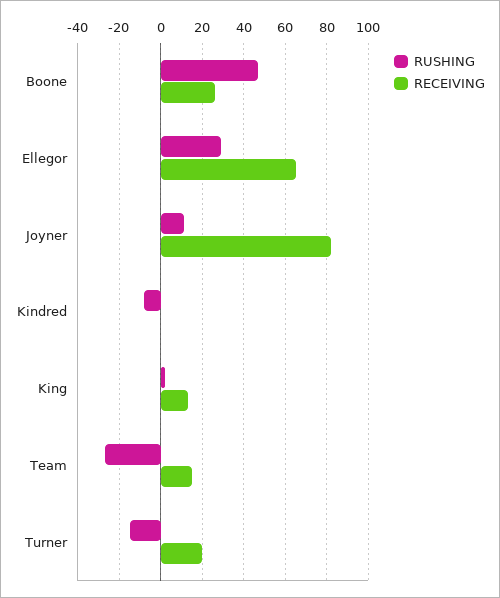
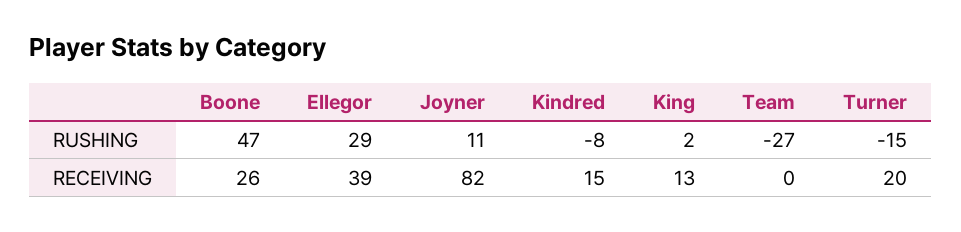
  {
    "RUSHING": {
      "Boone": 47,
      "Ellegor": 29,
      "Joyner": 11,
      "Kindred": -8,
      "King": 2,
      "Team": -27,
      "Turner": -15
    },
    "RECEIVING": {
      "Boone": 26,
-     "Ellegor": 65,
+     "Ellegor": 39,
      "Joyner": 82,
-     "Kindred": 0,
+     "Kindred": 15,
      "King": 13,
-     "Team": 15,
+     "Team": 0,
      "Turner": 20
    }
  }

